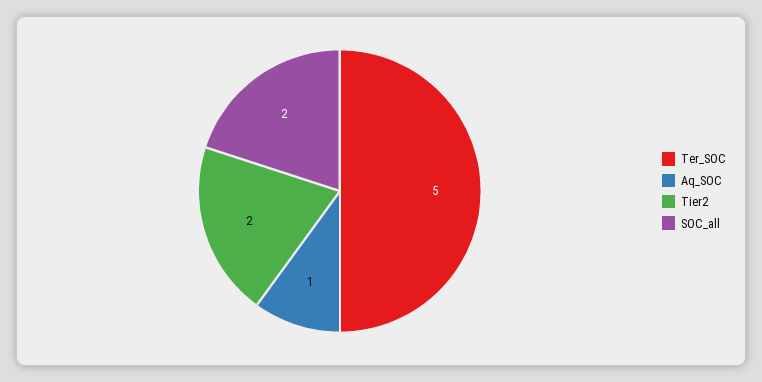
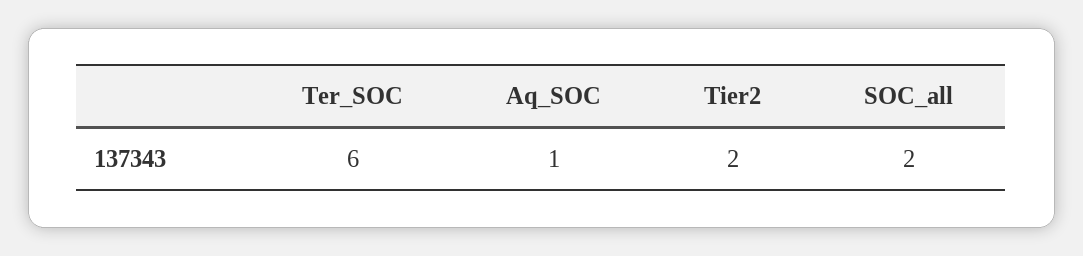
  {
-   "Ter_SOC": 5,
+   "Ter_SOC": 6,
    "Aq_SOC": 1,
    "Tier2": 2,
    "SOC_all": 2
  }

